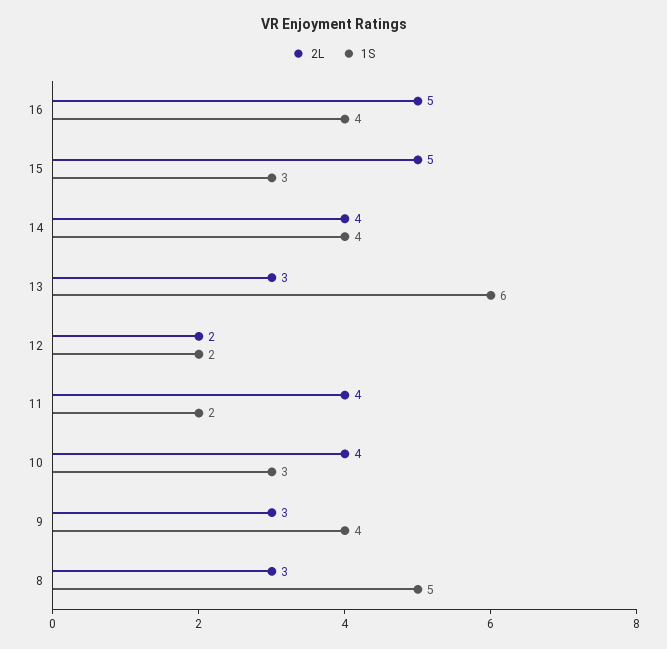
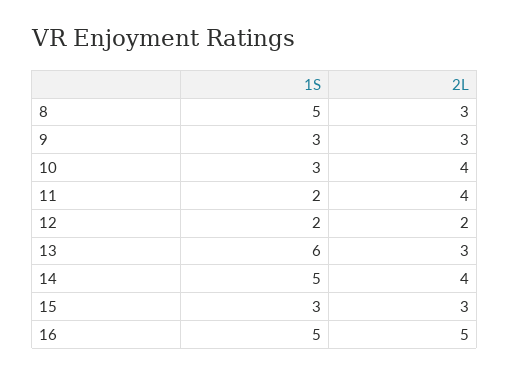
  {
    "2L": {
      "16": 5,
-     "15": 5,
+     "15": 3,
      "14": 4,
      "13": 3,
      "12": 2,
      "11": 4,
      "10": 4,
      "9": 3,
      "8": 3
    },
    "1S": {
-     "16": 4,
+     "16": 5,
      "15": 3,
-     "14": 4,
+     "14": 5,
      "13": 6,
      "12": 2,
      "11": 2,
      "10": 3,
-     "9": 4,
+     "9": 3,
      "8": 5
    }
  }

